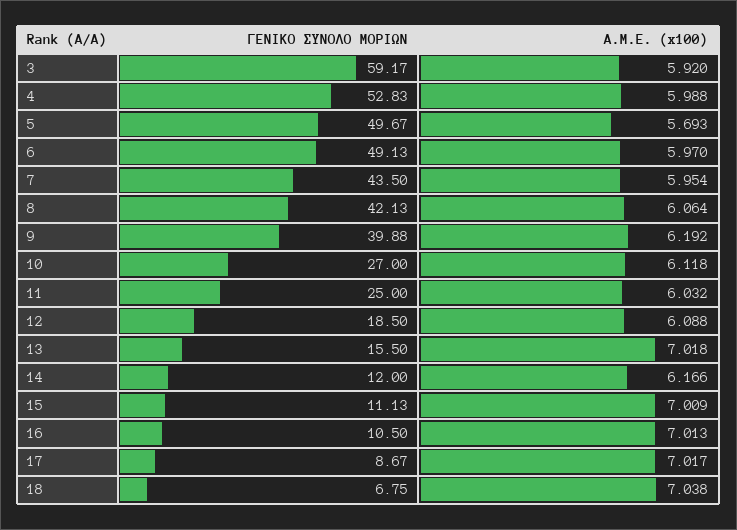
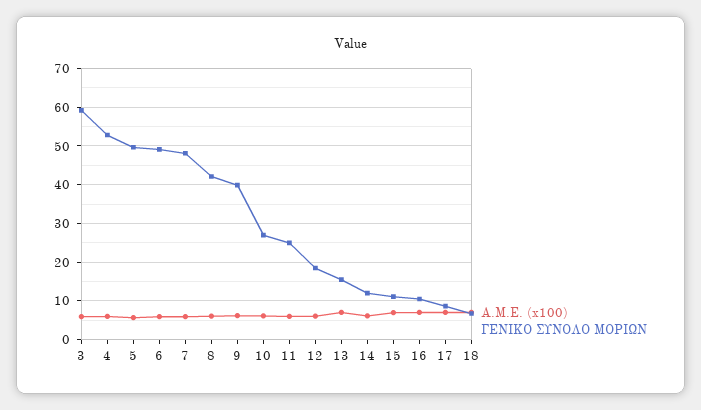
  {
    "ΓΕΝΙΚΟ ΣΥΝΟΛΟ ΜΟΡΙΩΝ": {
      "3": 59.17,
      "4": 52.83,
      "5": 49.67,
      "6": 49.13,
-     "7": 43.5,
+     "7": 48,
      "8": 42.13,
      "9": 39.88,
      "10": 27,
      "11": 25,
      "12": 18.5,
      "13": 15.5,
      "14": 12,
      "15": 11.13,
      "16": 10.5,
      "17": 8.67,
      "18": 6.75
    },
    "Α.Μ.Ε. (x100)": {
      "3": 5.92,
      "4": 5.988,
      "5": 5.693,
      "6": 5.97,
      "7": 5.954,
      "8": 6.064,
      "9": 6.192,
      "10": 6.118,
      "11": 6.032,
      "12": 6.088,
      "13": 7.018,
      "14": 6.166,
      "15": 7.009,
      "16": 7.013,
      "17": 7.017,
      "18": 7.038
    }
  }

